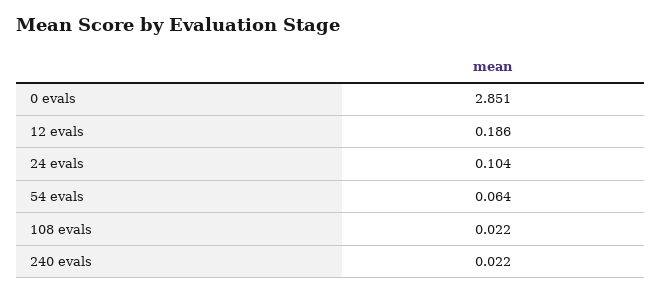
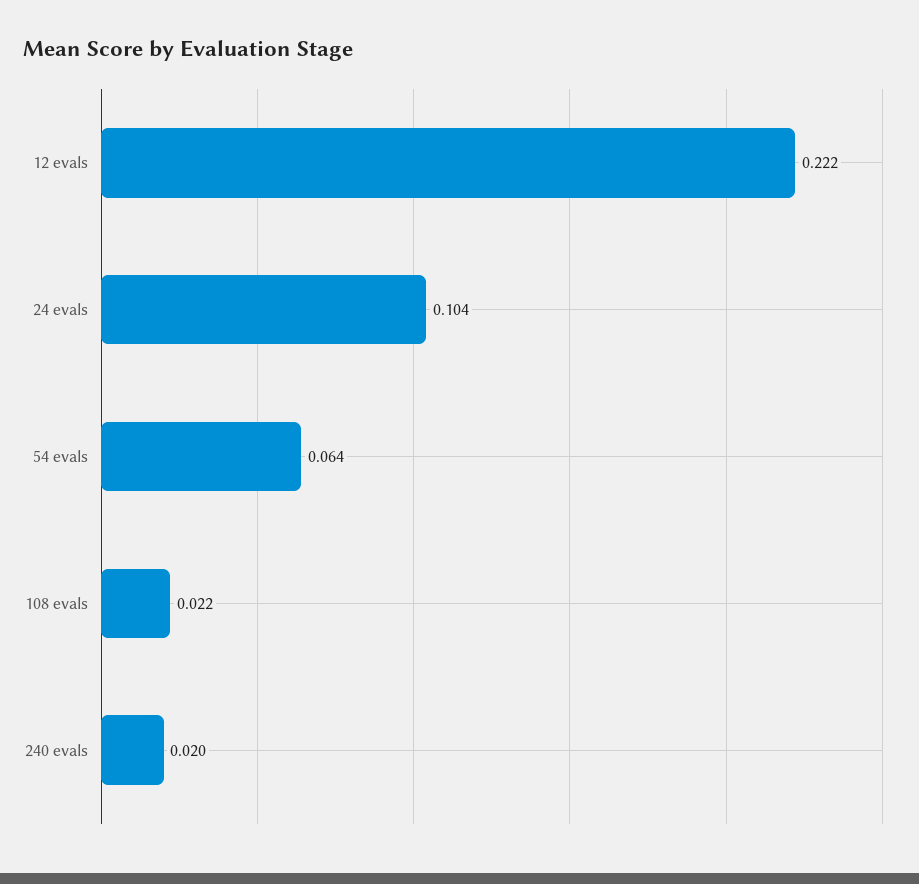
  {
-   "0 evals": 2.851,
-   "12 evals": 0.186,
+   "12 evals": 0.222,
    "24 evals": 0.104,
    "54 evals": 0.064,
    "108 evals": 0.022,
-   "240 evals": 0.022
+   "240 evals": 0.02
  }

